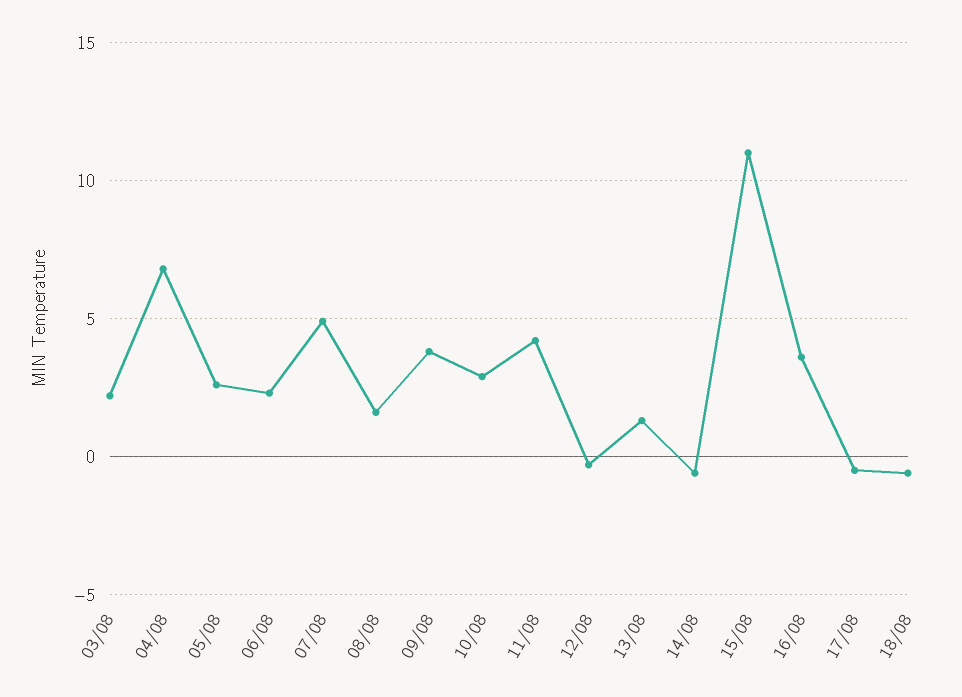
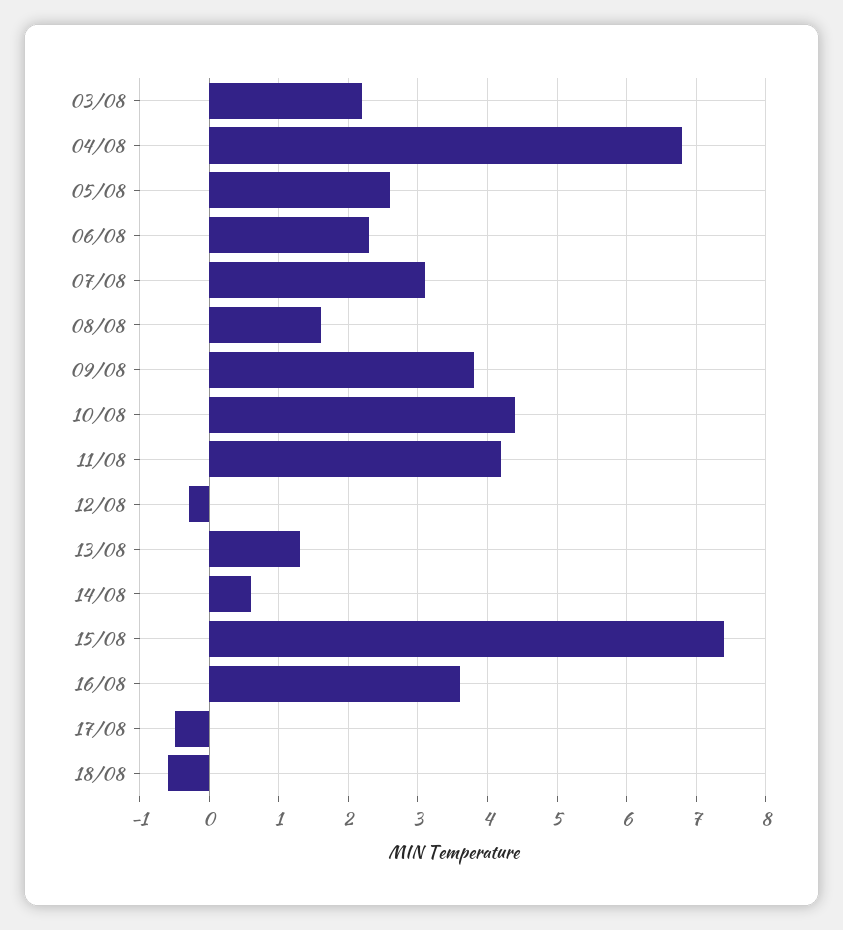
  {
    "03/08": 2.2,
    "04/08": 6.8,
    "05/08": 2.6,
    "06/08": 2.3,
-   "07/08": 5,
+   "07/08": 3.1,
    "08/08": 1.6,
    "09/08": 3.8,
-   "10/08": 3,
+   "10/08": 4.4,
    "11/08": 4.2,
    "12/08": -0.3,
    "13/08": 1.3,
-   "14/08": -0.5,
+   "14/08": 0.6,
-   "15/08": 11,
+   "15/08": 7.4,
    "16/08": 3.6,
    "17/08": -0.5,
    "18/08": -0.6
  }

